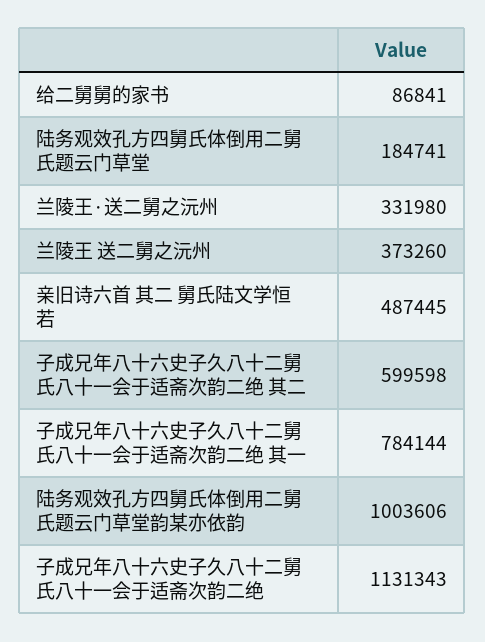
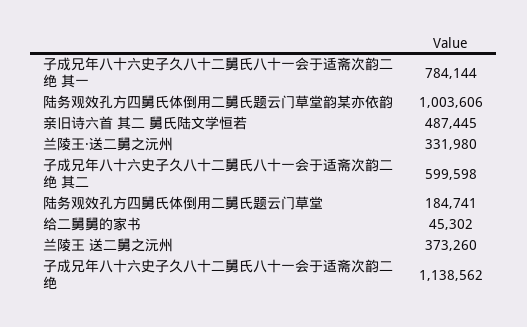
  {
-   "给二舅舅的家书": 86841,
+   "给二舅舅的家书": 45302,
    "陆务观效孔方四舅氏体倒用二舅氏题云门草堂": 184741,
    "兰陵王·送二舅之沅州": 331980,
    "兰陵王 送二舅之沅州": 373260,
    "亲旧诗六首 其二 舅氏陆文学恒若": 487445,
    "子成兄年八十六史子久八十二舅氏八十一会于适斋次韵二绝 其二": 599598,
    "子成兄年八十六史子久八十二舅氏八十一会于适斋次韵二绝 其一": 784144,
    "陆务观效孔方四舅氏体倒用二舅氏题云门草堂韵某亦依韵": 1003606,
-   "子成兄年八十六史子久八十二舅氏八十一会于适斋次韵二绝": 1131343
+   "子成兄年八十六史子久八十二舅氏八十一会于适斋次韵二绝": 1138562
  }

